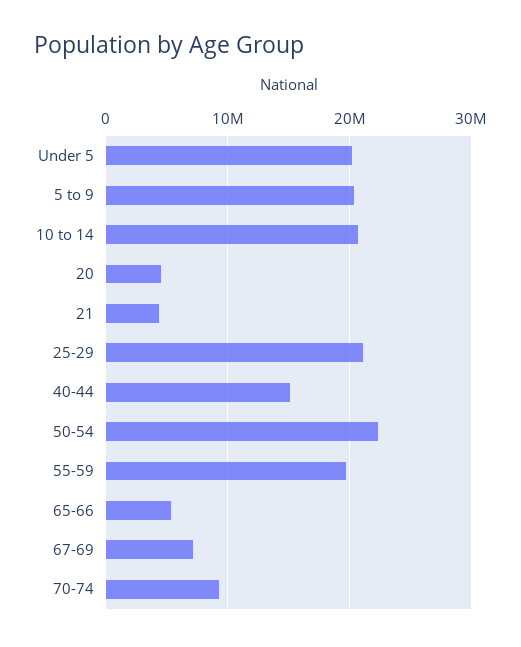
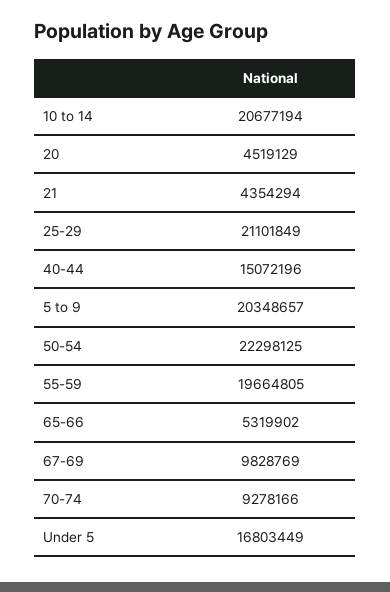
  {
-   "Under 5": 20000000,
+   "Under 5": 16803449,
    "5 to 9": 20348657,
    "10 to 14": 20677194,
    "20": 4519129,
    "21": 4354294,
    "25-29": 21101849,
    "40-44": 15072196,
    "50-54": 22298125,
    "55-59": 19664805,
    "65-66": 5319902,
-   "67-69": 7000000,
+   "67-69": 9828769,
    "70-74": 9278166
  }

